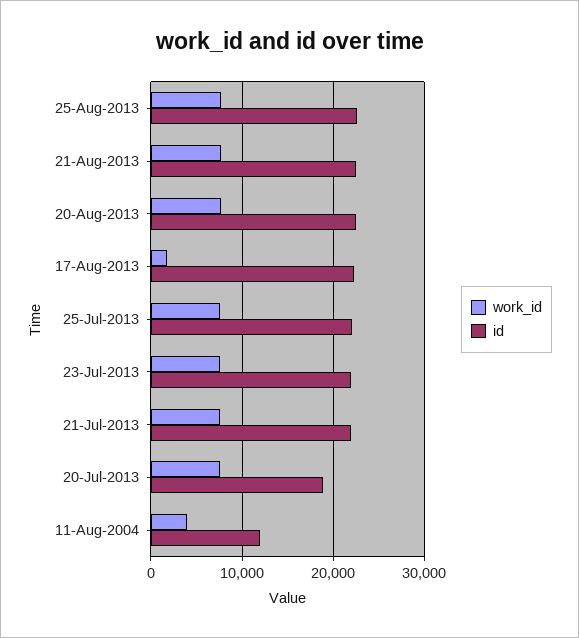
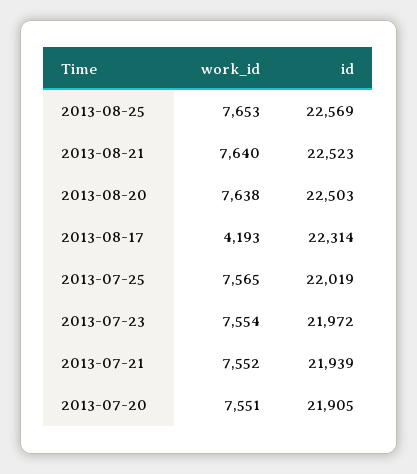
  {
    "work_id": {
      "25-Aug-2013": 7653,
      "21-Aug-2013": 7640,
      "20-Aug-2013": 7638,
-     "17-Aug-2013": 2000,
+     "17-Aug-2013": 4193,
      "25-Jul-2013": 7565,
      "23-Jul-2013": 7554,
      "21-Jul-2013": 7552,
-     "20-Jul-2013": 7551,
+     "20-Jul-2013": 7551
-     "11-Aug-2004": 4000
    },
    "id": {
      "25-Aug-2013": 22569,
      "21-Aug-2013": 22523,
      "20-Aug-2013": 22503,
      "17-Aug-2013": 22314,
      "25-Jul-2013": 22019,
      "23-Jul-2013": 21972,
      "21-Jul-2013": 21939,
-     "20-Jul-2013": 19000,
+     "20-Jul-2013": 21905
-     "11-Aug-2004": 12000
    }
  }

